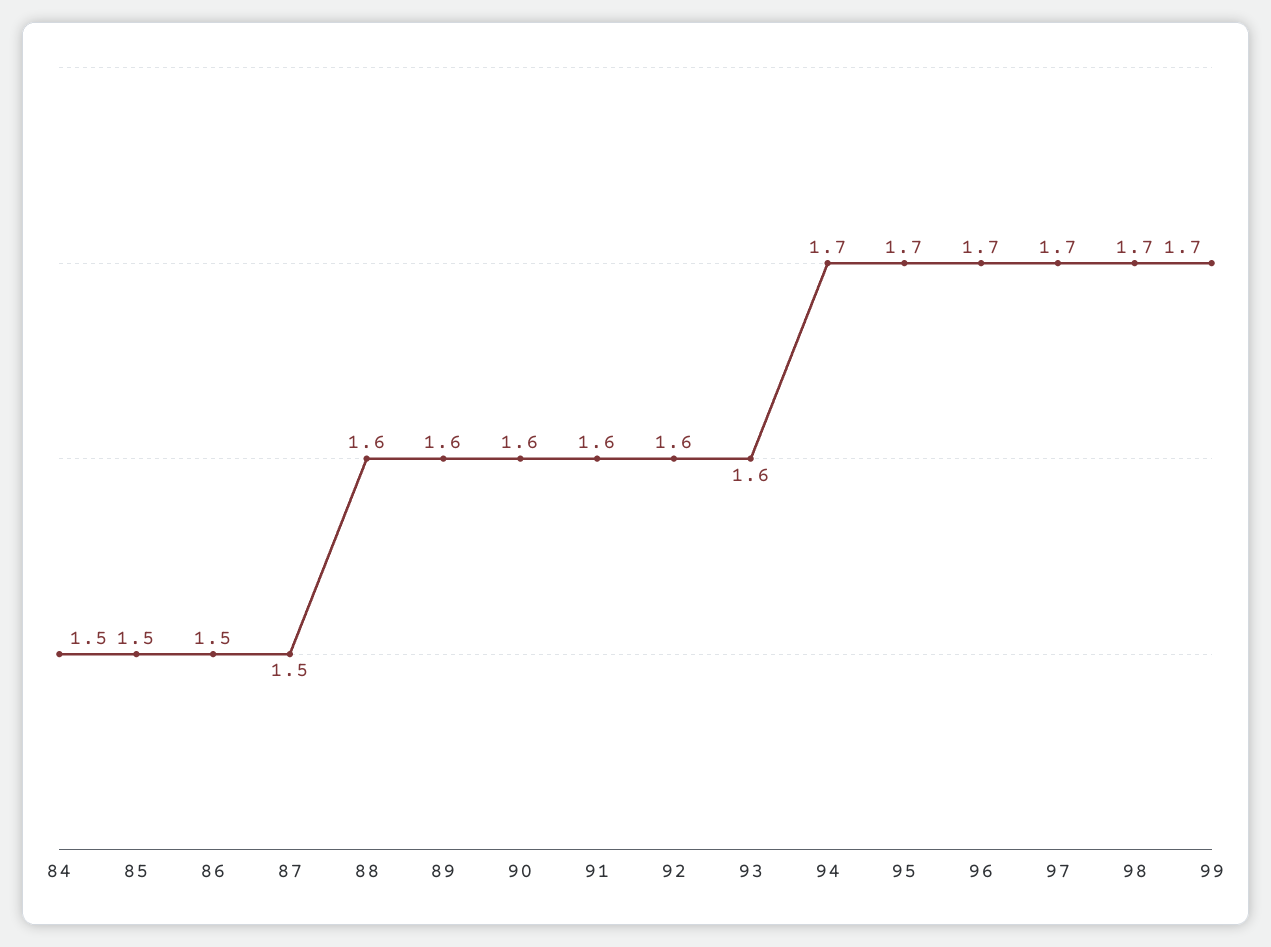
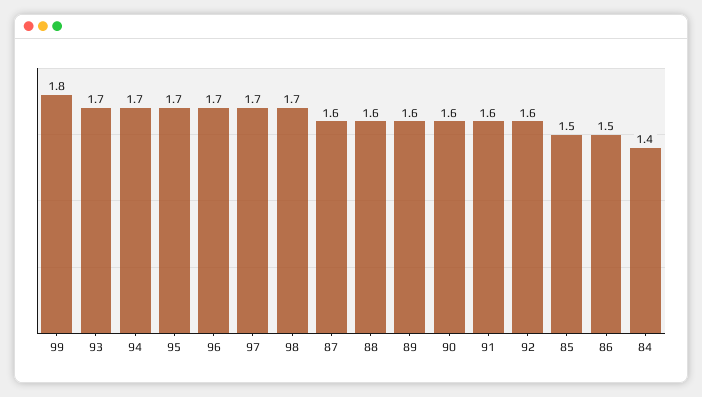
  {
-   "84": 1.5,
+   "84": 1.4,
    "85": 1.5,
    "86": 1.5,
-   "87": 1.5,
+   "87": 1.6,
    "88": 1.6,
    "89": 1.6,
    "90": 1.6,
    "91": 1.6,
    "92": 1.6,
-   "93": 1.6,
+   "93": 1.7,
    "94": 1.7,
    "95": 1.7,
    "96": 1.7,
    "97": 1.7,
    "98": 1.7,
-   "99": 1.7
+   "99": 1.8
  }

